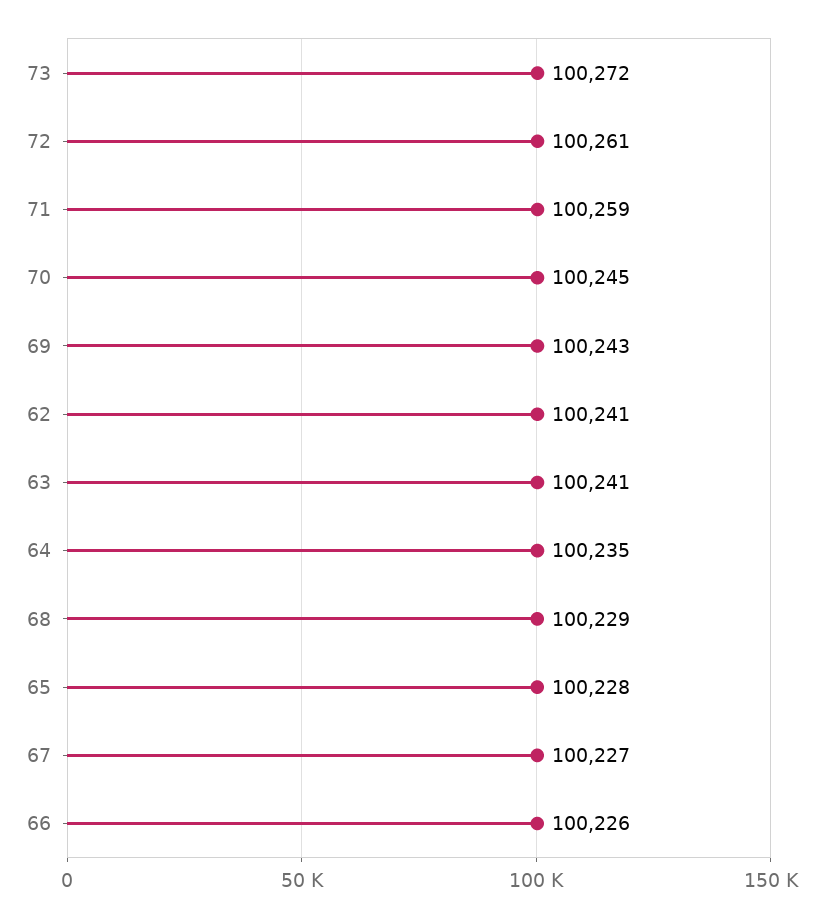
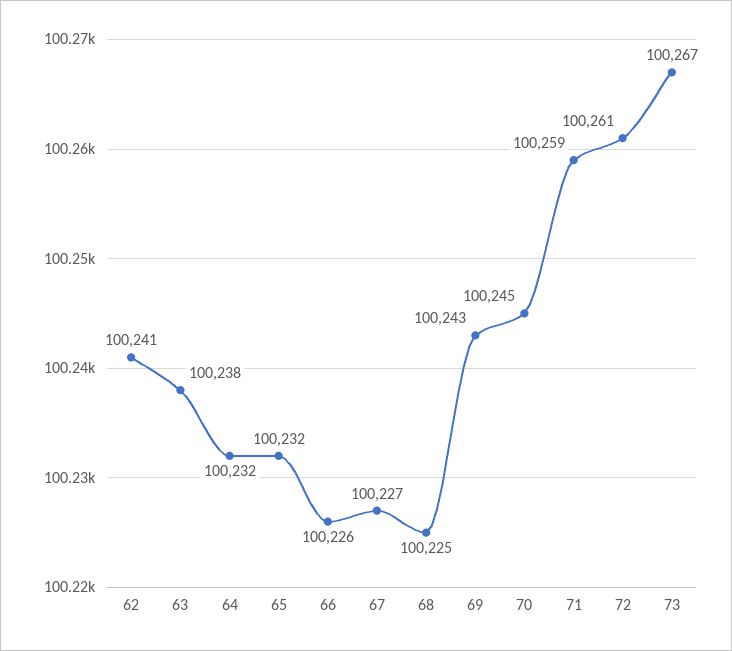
  {
-   "73": 100272,
+   "73": 100267,
    "72": 100261,
    "71": 100259,
    "70": 100245,
    "69": 100243,
    "62": 100241,
-   "63": 100241,
+   "63": 100238,
-   "64": 100235,
+   "64": 100232,
-   "68": 100229,
+   "68": 100225,
-   "65": 100228,
+   "65": 100232,
    "67": 100227,
    "66": 100226
  }

